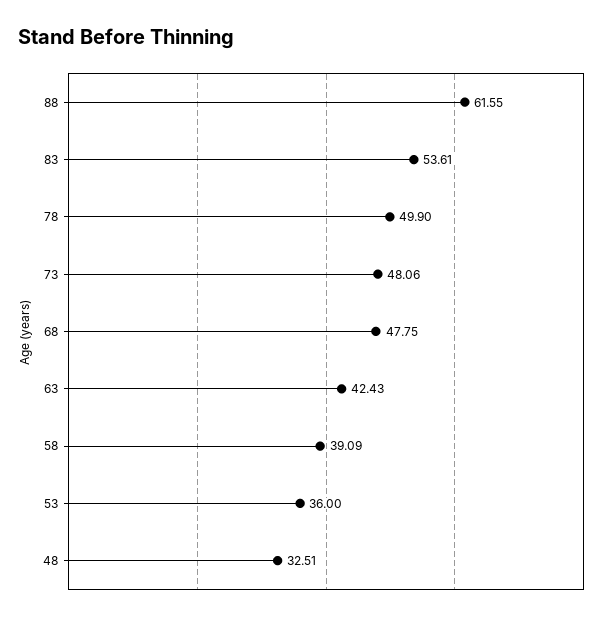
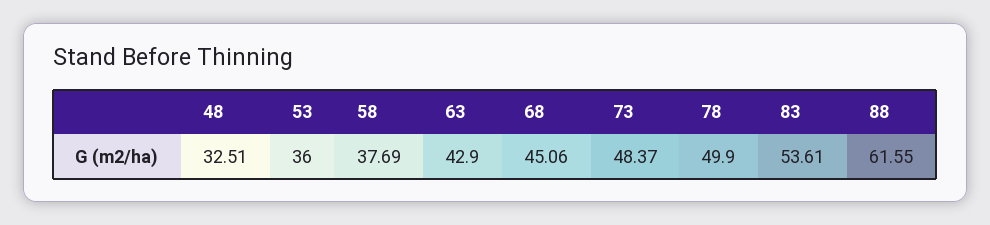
  {
    "88": 61.55,
    "83": 53.61,
    "78": 49.9,
-   "73": 48.06,
+   "73": 48.37,
-   "68": 47.75,
+   "68": 45.06,
-   "63": 42.43,
+   "63": 42.9,
-   "58": 39.09,
+   "58": 37.69,
    "53": 36,
    "48": 32.51
  }

